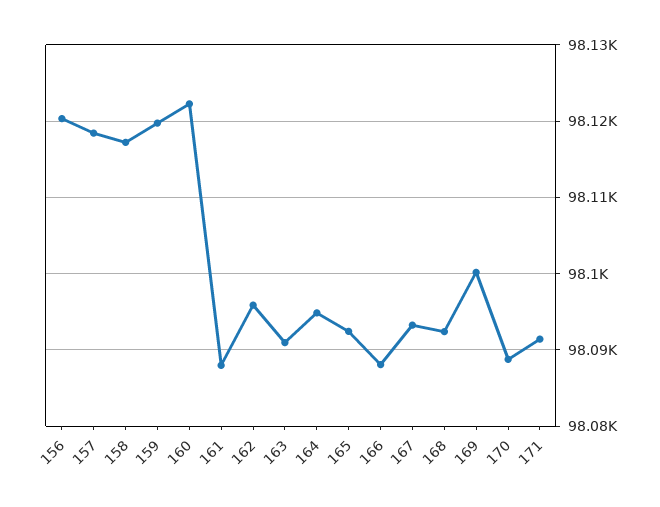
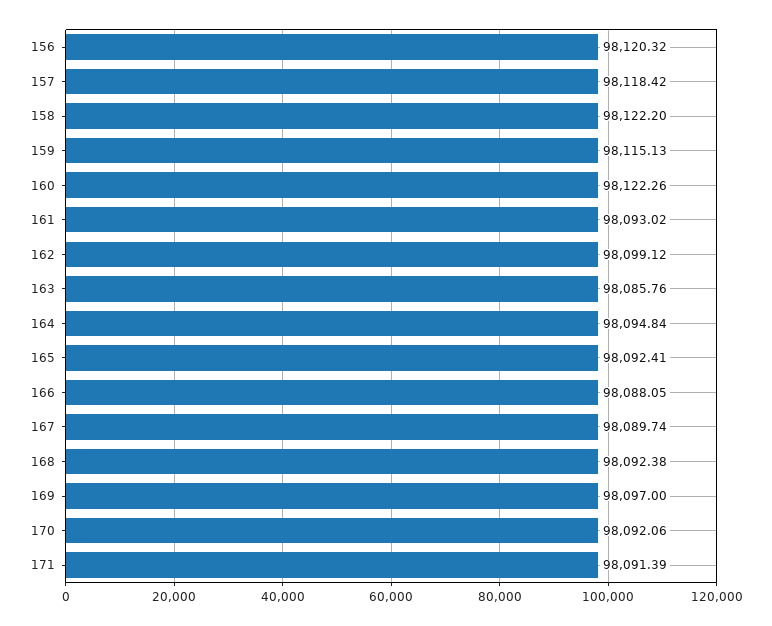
  {
    "156": 98120.32,
    "157": 98118.42,
-   "158": 98117,
+   "158": 98122.2,
-   "159": 98120,
+   "159": 98115.13,
    "160": 98122.26,
-   "161": 98088,
+   "161": 98093.02,
-   "162": 98096,
+   "162": 98099.12,
-   "163": 98091,
+   "163": 98085.76,
    "164": 98094.84,
    "165": 98092.41,
    "166": 98088.05,
-   "167": 98093,
+   "167": 98089.74,
    "168": 98092.38,
-   "169": 98100,
+   "169": 98097,
-   "170": 98089,
+   "170": 98092.06,
    "171": 98091.39
  }

